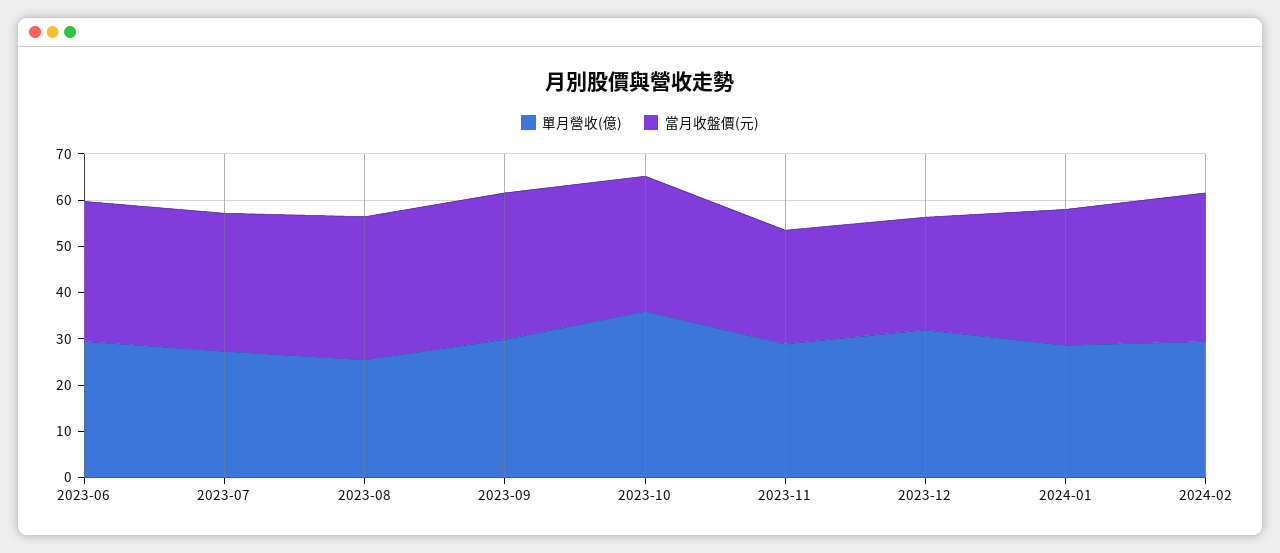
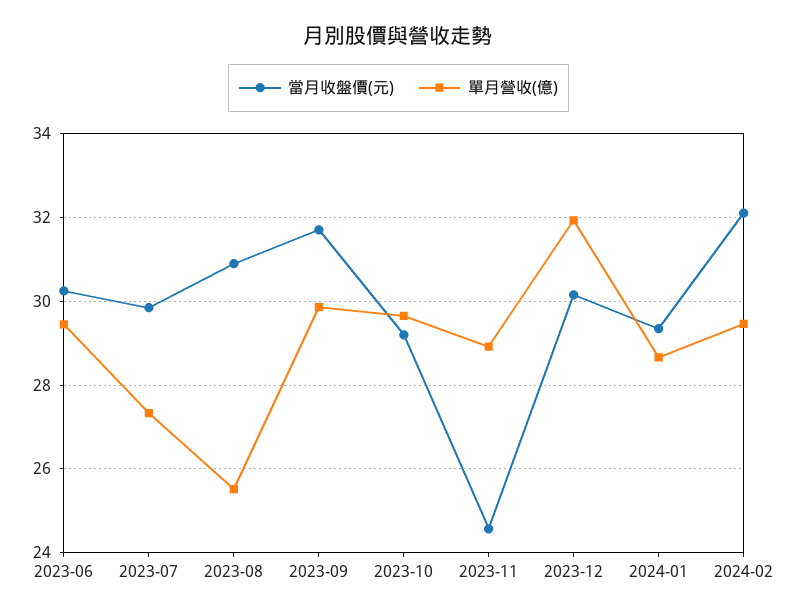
  {
    "單月營收(億)": {
      "2023-06": 29.4,
      "2023-07": 27.4,
      "2023-08": 25.6,
      "2023-09": 29.8,
-     "2023-10": 36,
+     "2023-10": 29.6,
      "2023-11": 29,
      "2023-12": 32,
      "2024-01": 28.6,
      "2024-02": 29.4
    },
    "當月收盤價(元)": {
      "2023-06": 30.2,
      "2023-07": 29.8,
      "2023-08": 31,
      "2023-09": 31.8,
      "2023-10": 29.2,
      "2023-11": 24.6,
-     "2023-12": 24,
+     "2023-12": 30.2,
      "2024-01": 29.4,
      "2024-02": 32.2
    }
  }

